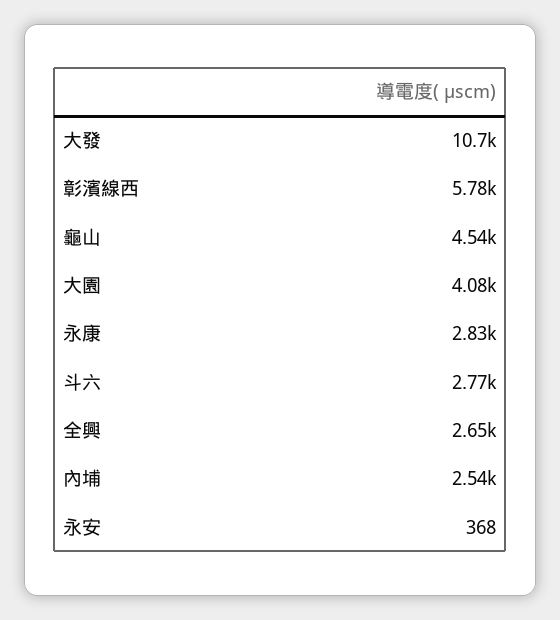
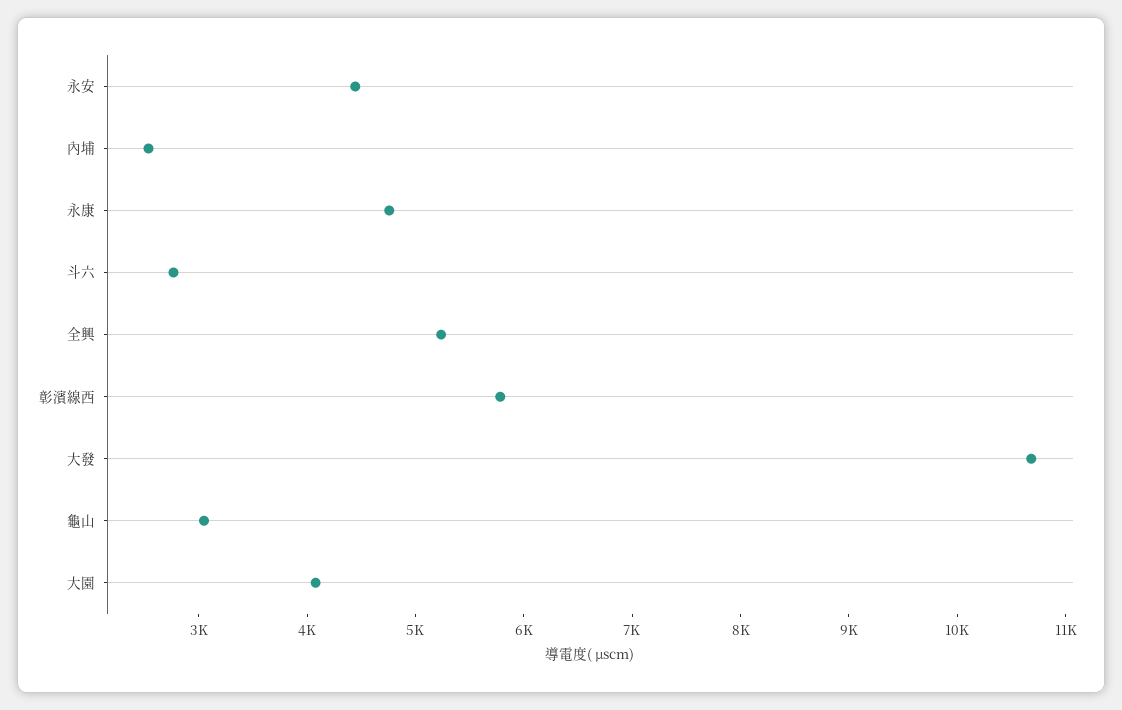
  {
    "大發": 10700,
    "彰濱線西": 5780,
-   "龜山": 4540,
+   "龜山": 3000,
    "大園": 4080,
-   "永康": 2830,
+   "永康": 4800,
    "斗六": 2770,
-   "全興": 2650,
+   "全興": 5200,
    "內埔": 2540,
-   "永安": 368
+   "永安": 4400
  }

